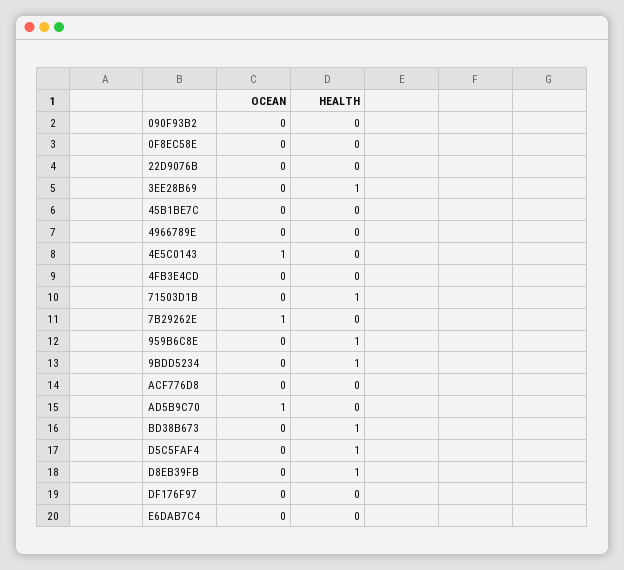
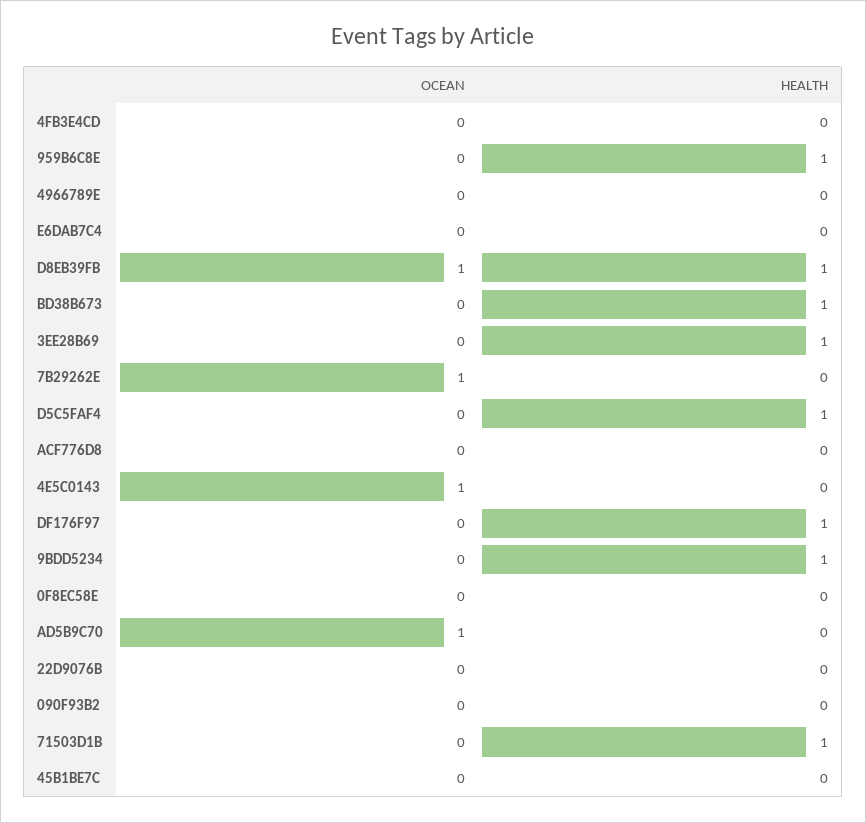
  {
    "OCEAN": {
      "090F93B2": 0,
      "0F8EC58E": 0,
      "22D9076B": 0,
      "3EE28B69": 0,
      "45B1BE7C": 0,
      "4966789E": 0,
      "4E5C0143": 1,
      "4FB3E4CD": 0,
      "71503D1B": 0,
      "7B29262E": 1,
      "959B6C8E": 0,
      "9BDD5234": 0,
      "ACF776D8": 0,
      "AD5B9C70": 1,
      "BD38B673": 0,
      "D5C5FAF4": 0,
-     "D8EB39FB": 0,
+     "D8EB39FB": 1,
      "DF176F97": 0,
      "E6DAB7C4": 0
    },
    "HEALTH": {
      "090F93B2": 0,
      "0F8EC58E": 0,
      "22D9076B": 0,
      "3EE28B69": 1,
      "45B1BE7C": 0,
      "4966789E": 0,
      "4E5C0143": 0,
      "4FB3E4CD": 0,
      "71503D1B": 1,
      "7B29262E": 0,
      "959B6C8E": 1,
      "9BDD5234": 1,
      "ACF776D8": 0,
      "AD5B9C70": 0,
      "BD38B673": 1,
      "D5C5FAF4": 1,
      "D8EB39FB": 1,
-     "DF176F97": 0,
+     "DF176F97": 1,
      "E6DAB7C4": 0
    }
  }

